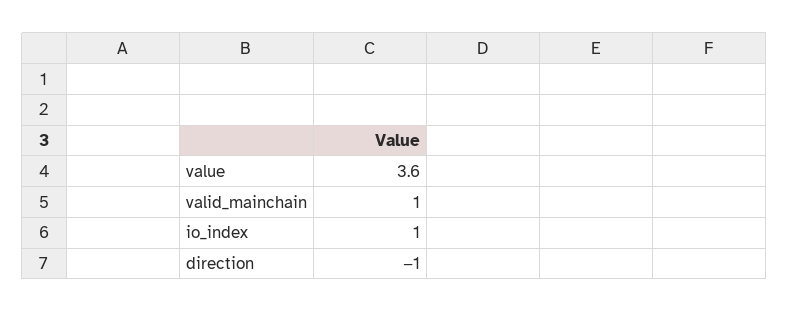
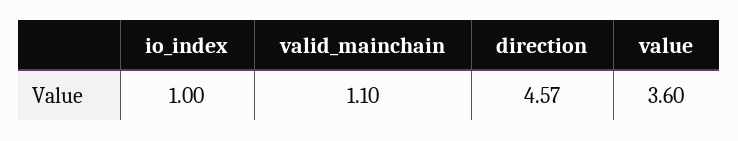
  {
    "value": 3.6,
-   "valid_mainchain": 1,
+   "valid_mainchain": 1.1,
    "io_index": 1,
-   "direction": -1
+   "direction": 4.57
  }

